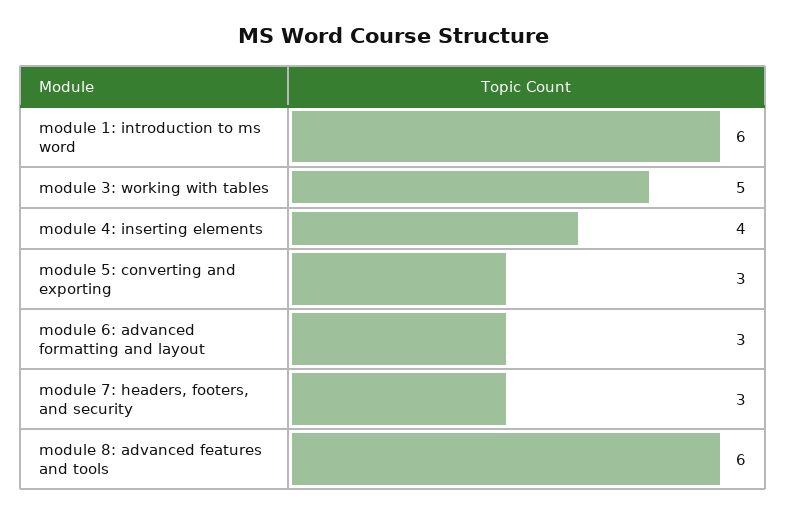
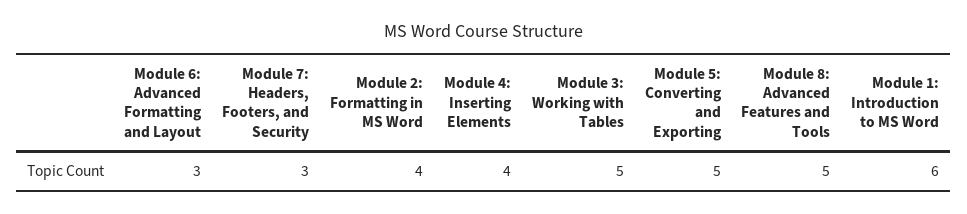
  {
    "module 1: introduction to ms word": 6,
    "module 3: working with tables": 5,
    "module 4: inserting elements": 4,
-   "module 5: converting and exporting": 3,
+   "module 5: converting and exporting": 5,
    "module 6: advanced formatting and layout": 3,
    "module 7: headers, footers, and security": 3,
-   "module 8: advanced features and tools": 6
+   "module 8: advanced features and tools": 5,
+   "Module 2: Formatting in MS Word": 4
  }

